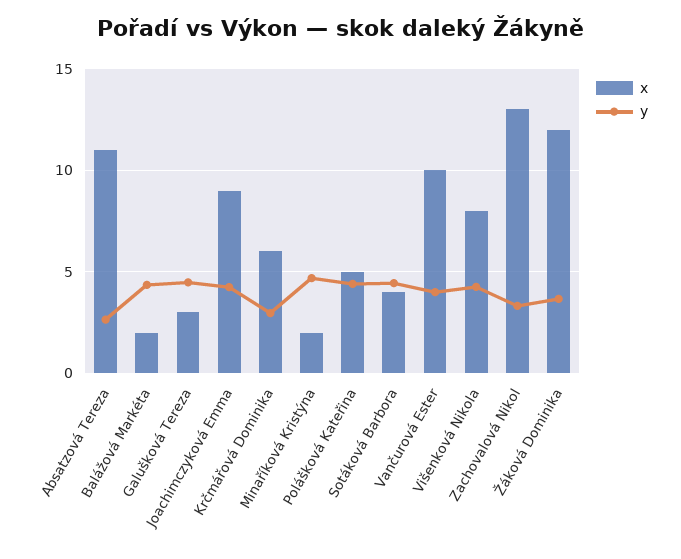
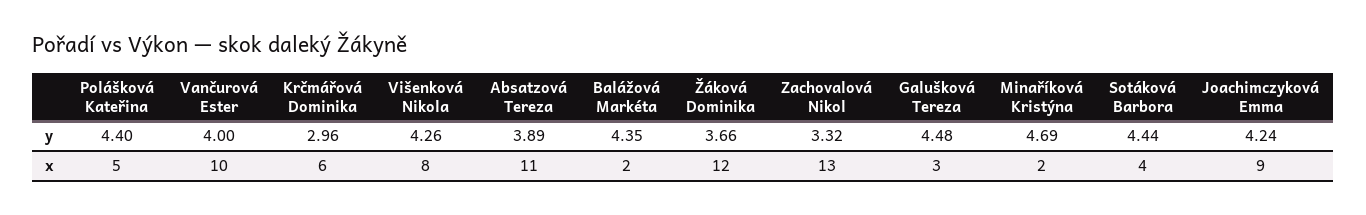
  {
    "x": {
      "Absatzová Tereza": 11,
      "Balážová Markéta": 2,
      "Galušková Tereza": 3,
      "Joachimczyková Emma": 9,
      "Krčmářová Dominika": 6,
      "Minaříková Kristýna": 2,
      "Polášková Kateřina": 5,
      "Sotáková Barbora": 4,
      "Vančurová Ester": 10,
      "Višenková Nikola": 8,
      "Zachovalová Nikol": 13,
      "Žáková Dominika": 12
    },
    "y": {
-     "Absatzová Tereza": 2.5,
+     "Absatzová Tereza": 3.89,
      "Balážová Markéta": 4.35,
      "Galušková Tereza": 4.48,
      "Joachimczyková Emma": 4.24,
      "Krčmářová Dominika": 2.96,
      "Minaříková Kristýna": 4.69,
      "Polášková Kateřina": 4.4,
      "Sotáková Barbora": 4.44,
      "Vančurová Ester": 4,
      "Višenková Nikola": 4.26,
      "Zachovalová Nikol": 3.32,
      "Žáková Dominika": 3.66
    }
  }

